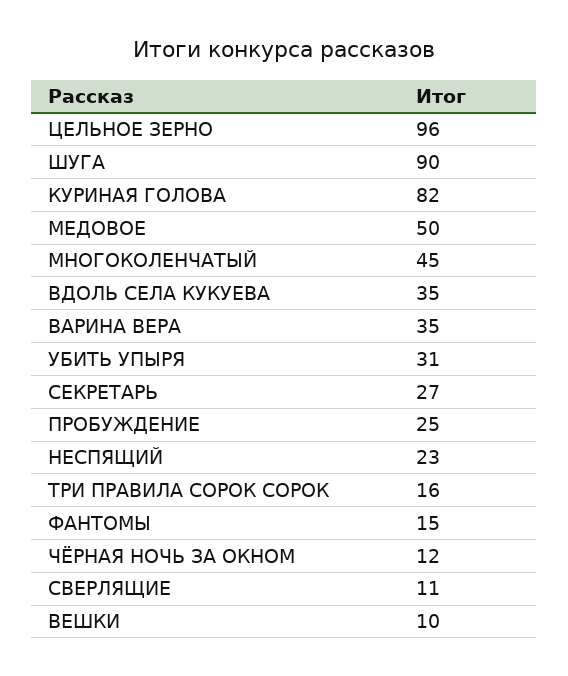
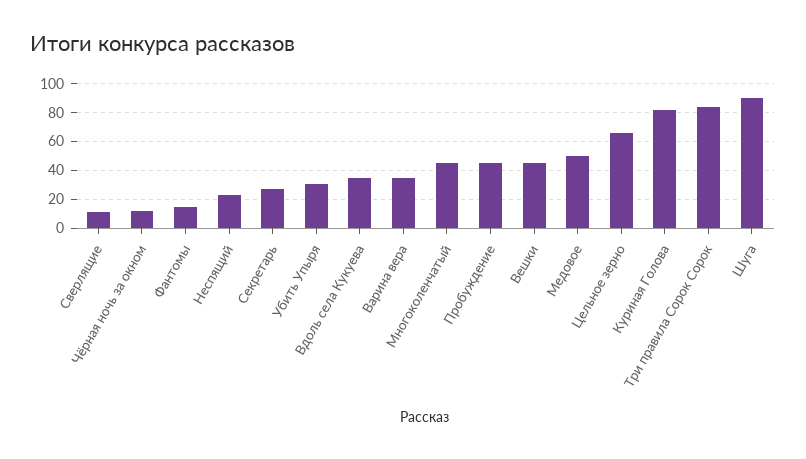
  {
-   "ЦЕЛЬНОЕ ЗЕРНО": 96,
+   "ЦЕЛЬНОЕ ЗЕРНО": 65,
    "ШУГА": 90,
    "КУРИНАЯ ГОЛОВА": 82,
    "МЕДОВОЕ": 50,
    "МНОГОКОЛЕНЧАТЫЙ": 45,
    "ВДОЛЬ СЕЛА КУКУЕВА": 35,
    "ВАРИНА ВЕРА": 35,
    "УБИТЬ УПЫРЯ": 31,
    "СЕКРЕТАРЬ": 27,
-   "ПРОБУЖДЕНИЕ": 25,
+   "ПРОБУЖДЕНИЕ": 45,
    "НЕСПЯЩИЙ": 23,
-   "ТРИ ПРАВИЛА СОРОК СОРОК": 16,
+   "ТРИ ПРАВИЛА СОРОК СОРОК": 85,
    "ФАНТОМЫ": 15,
    "ЧЁРНАЯ НОЧЬ ЗА ОКНОМ": 12,
    "СВЕРЛЯЩИЕ": 11,
-   "ВЕШКИ": 10
+   "ВЕШКИ": 45
  }

